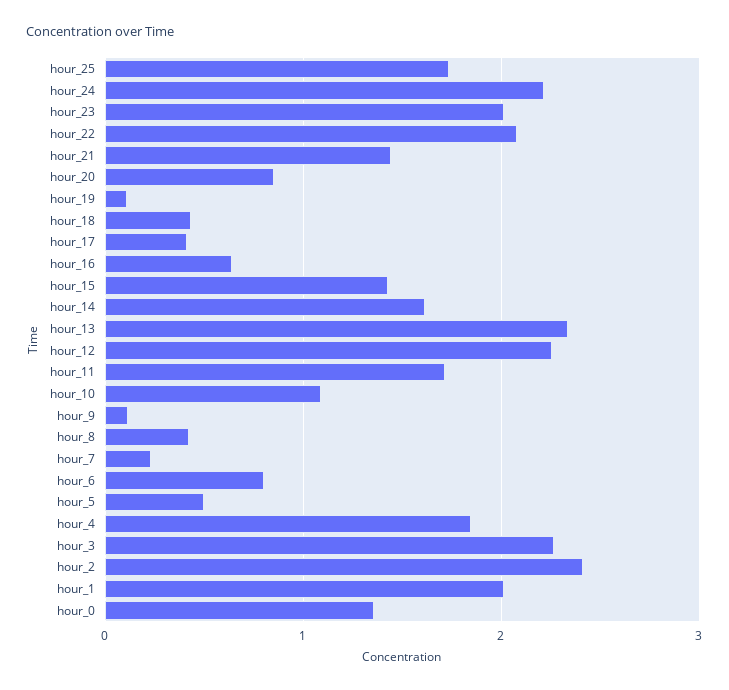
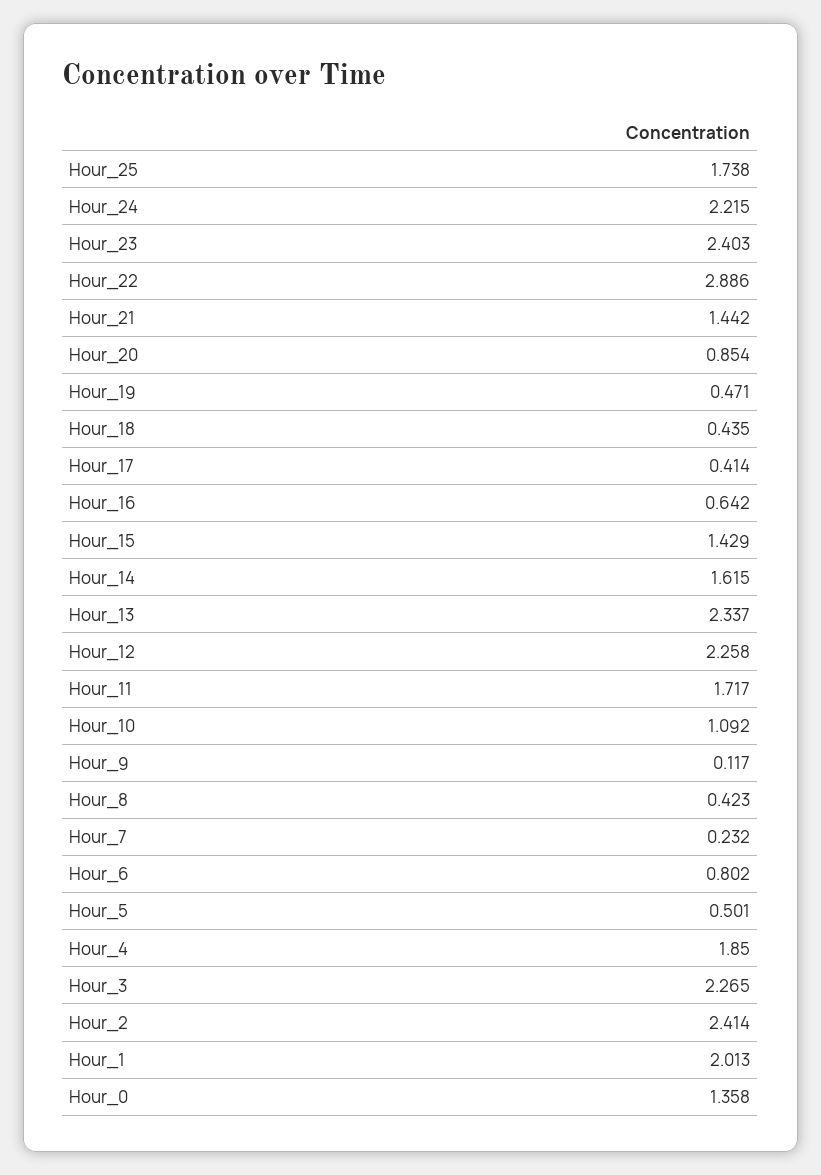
  {
    "hour_25": 1.738,
    "hour_24": 2.215,
-   "hour_23": 2,
+   "hour_23": 2.403,
-   "hour_22": 2.1,
+   "hour_22": 2.886,
    "hour_21": 1.442,
    "hour_20": 0.854,
-   "hour_19": 0.1,
+   "hour_19": 0.471,
    "hour_18": 0.435,
    "hour_17": 0.414,
    "hour_16": 0.642,
    "hour_15": 1.429,
    "hour_14": 1.615,
    "hour_13": 2.337,
    "hour_12": 2.258,
    "hour_11": 1.717,
    "hour_10": 1.092,
    "hour_9": 0.117,
    "hour_8": 0.423,
    "hour_7": 0.232,
    "hour_6": 0.802,
    "hour_5": 0.501,
    "hour_4": 1.85,
    "hour_3": 2.265,
    "hour_2": 2.414,
    "hour_1": 2.013,
    "hour_0": 1.358
  }

